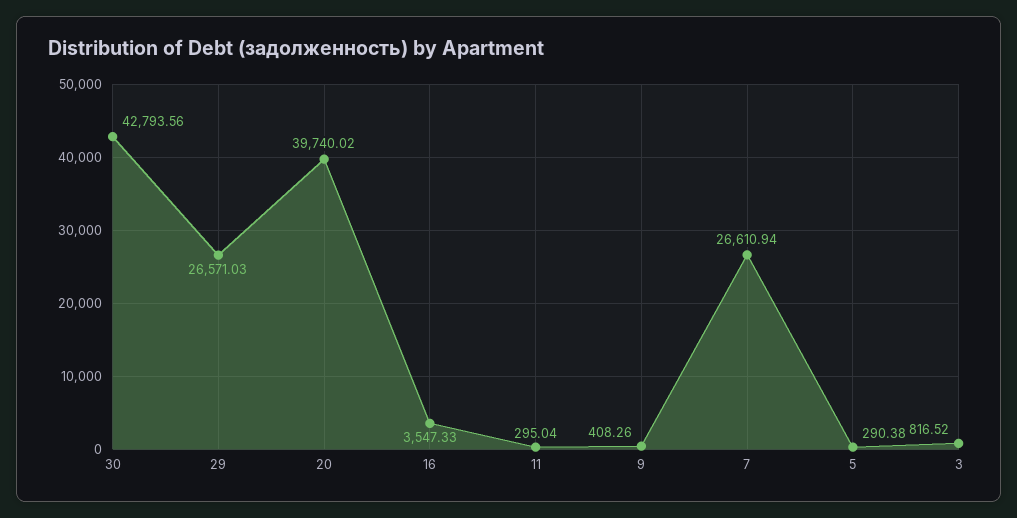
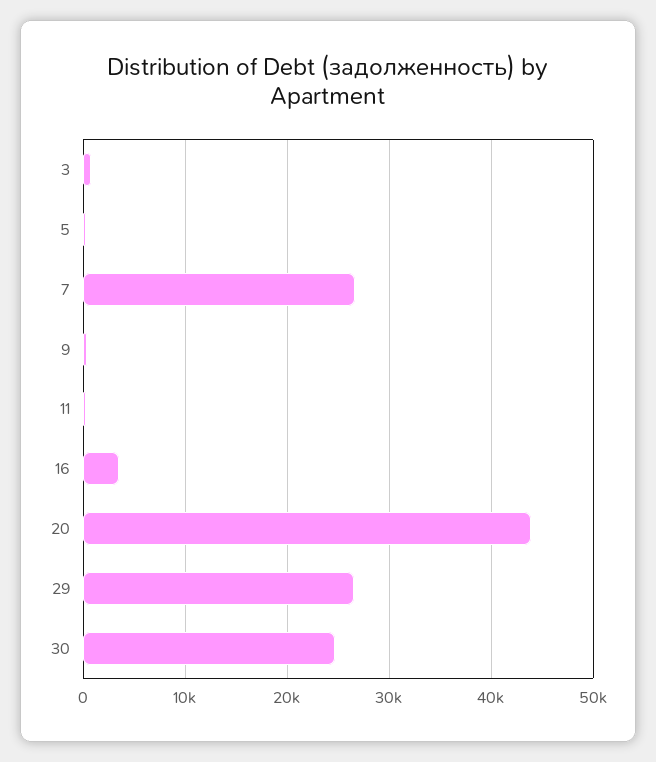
  {
-   "30": 42793.56,
+   "30": 25000,
    "29": 26571.03,
-   "20": 39740.02,
+   "20": 44000,
    "16": 3547.33,
    "11": 295.04,
    "9": 408.26,
    "7": 26610.94,
    "5": 290.38,
    "3": 816.52
  }

